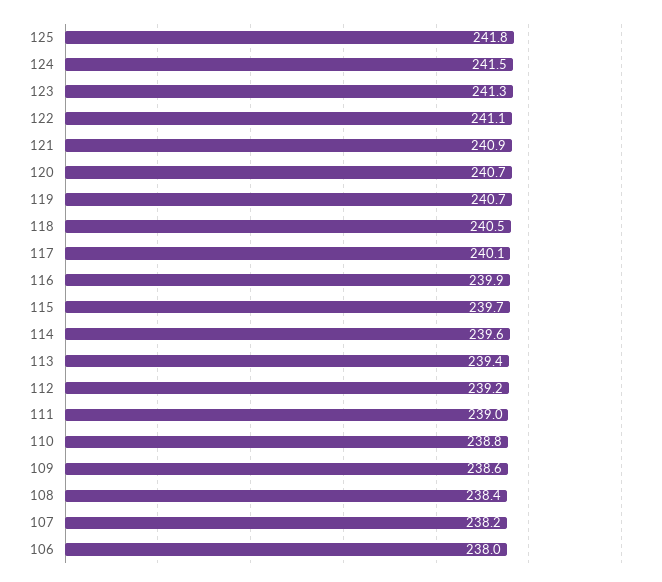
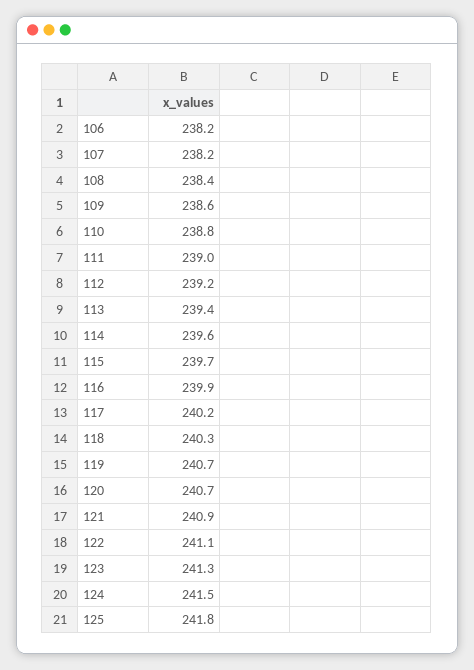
  {
    "125": 241.8,
    "124": 241.5,
    "123": 241.3,
    "122": 241.1,
    "121": 240.9,
    "120": 240.7,
    "119": 240.7,
-   "118": 240.5,
+   "118": 240.3,
-   "117": 240.1,
+   "117": 240.2,
    "116": 239.9,
    "115": 239.7,
    "114": 239.6,
    "113": 239.4,
    "112": 239.2,
    "111": 239,
    "110": 238.8,
    "109": 238.6,
    "108": 238.4,
    "107": 238.2,
-   "106": 238
+   "106": 238.2
  }

